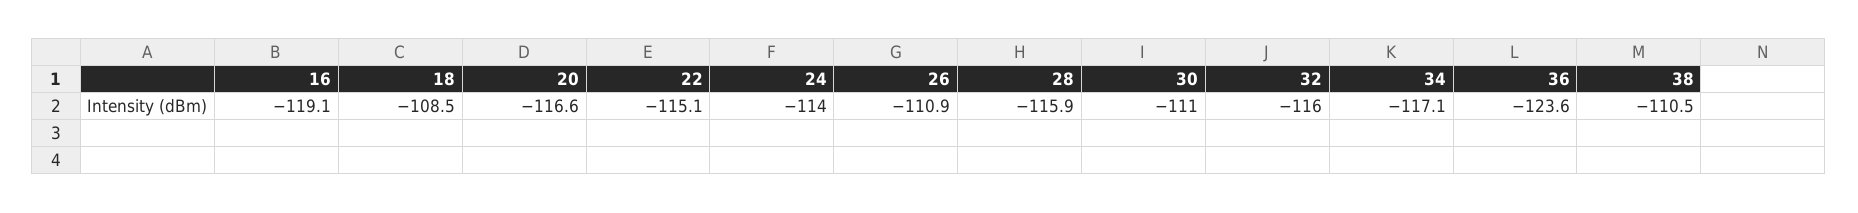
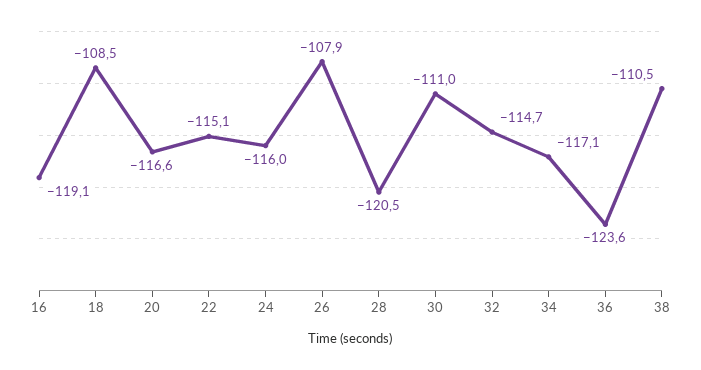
  {
    "16": -119.1,
    "18": -108.5,
    "20": -116.6,
    "22": -115.1,
-   "24": -114,
+   "24": -116,
-   "26": -110.9,
+   "26": -107.9,
-   "28": -115.9,
+   "28": -120.5,
    "30": -111,
-   "32": -116,
+   "32": -114.7,
    "34": -117.1,
    "36": -123.6,
    "38": -110.5
  }

